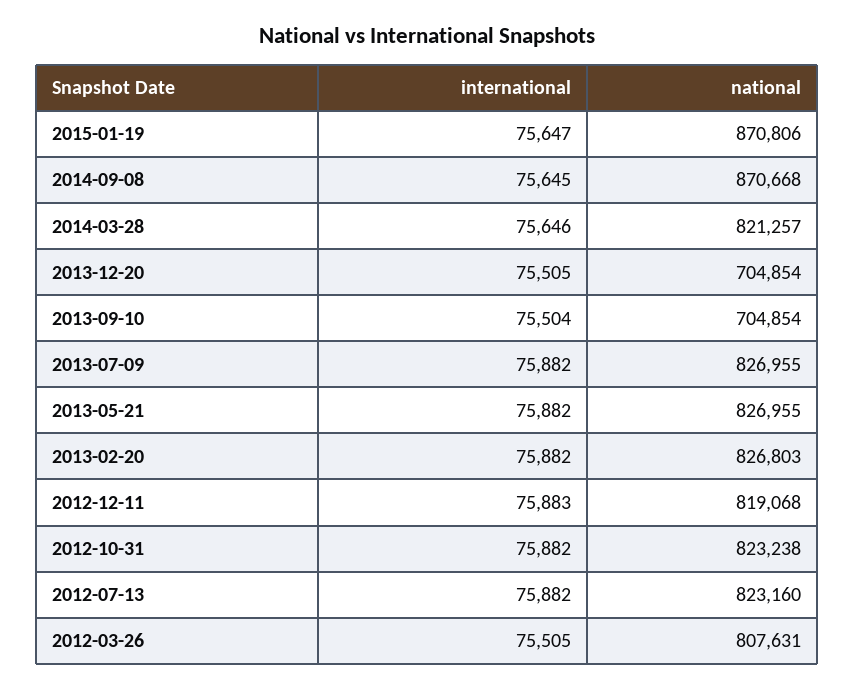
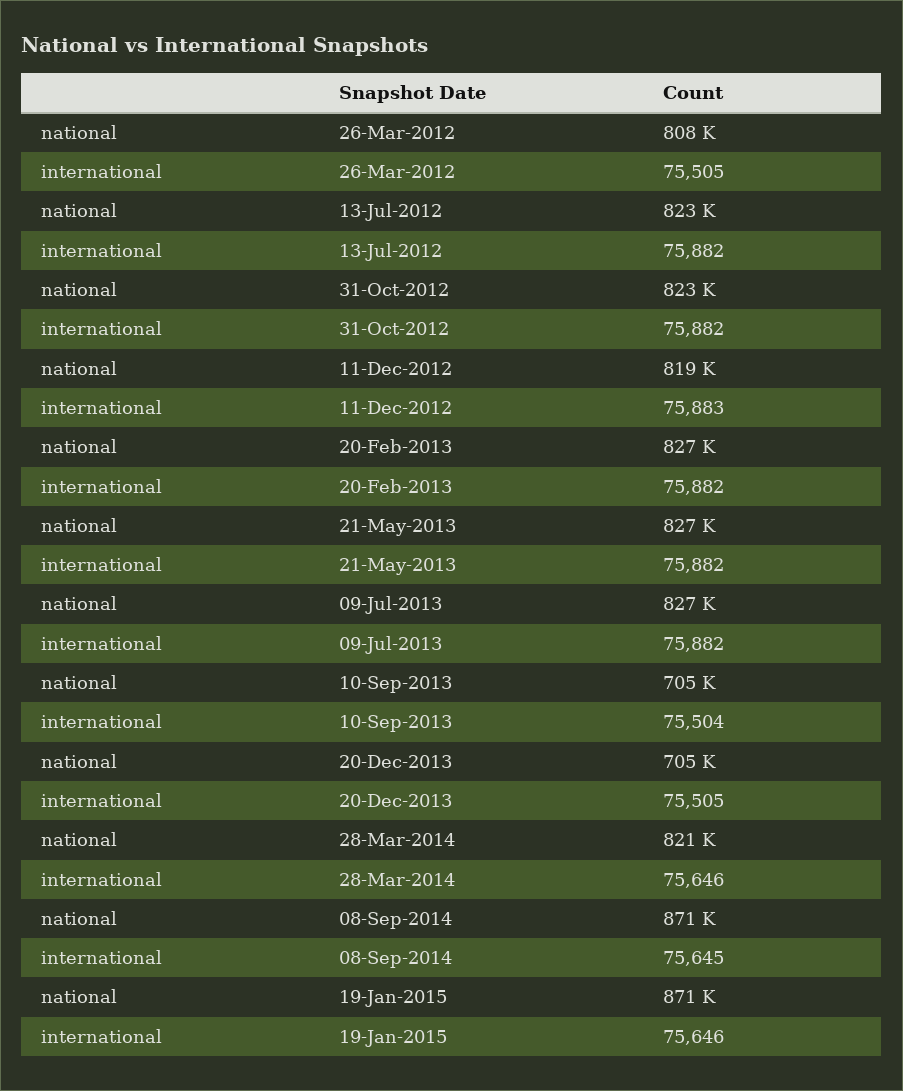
  {
    "international": {
-     "2015-01-19": 75647,
+     "2015-01-19": 75646,
      "2014-09-08": 75645,
      "2014-03-28": 75646,
      "2013-12-20": 75505,
      "2013-09-10": 75504,
      "2013-07-09": 75882,
      "2013-05-21": 75882,
      "2013-02-20": 75882,
      "2012-12-11": 75883,
      "2012-10-31": 75882,
      "2012-07-13": 75882,
      "2012-03-26": 75505
    },
    "national": {
      "2015-01-19": 870806,
      "2014-09-08": 870668,
      "2014-03-28": 821257,
      "2013-12-20": 704854,
      "2013-09-10": 704854,
      "2013-07-09": 826955,
      "2013-05-21": 826955,
      "2013-02-20": 826803,
      "2012-12-11": 819068,
      "2012-10-31": 823238,
      "2012-07-13": 823160,
      "2012-03-26": 807631
    }
  }

